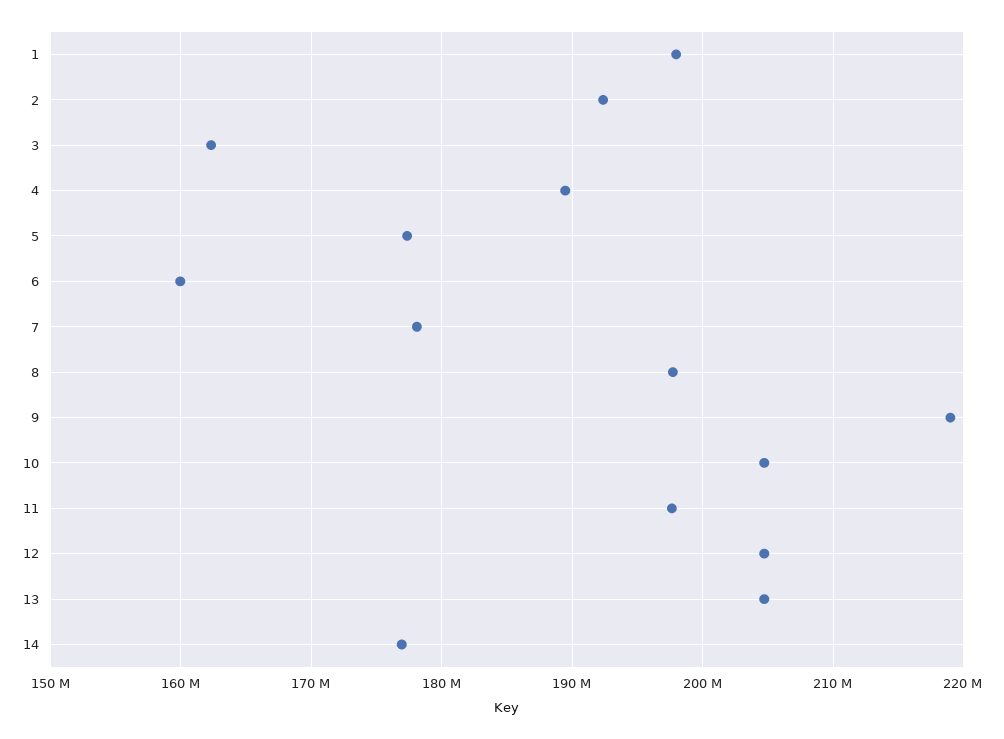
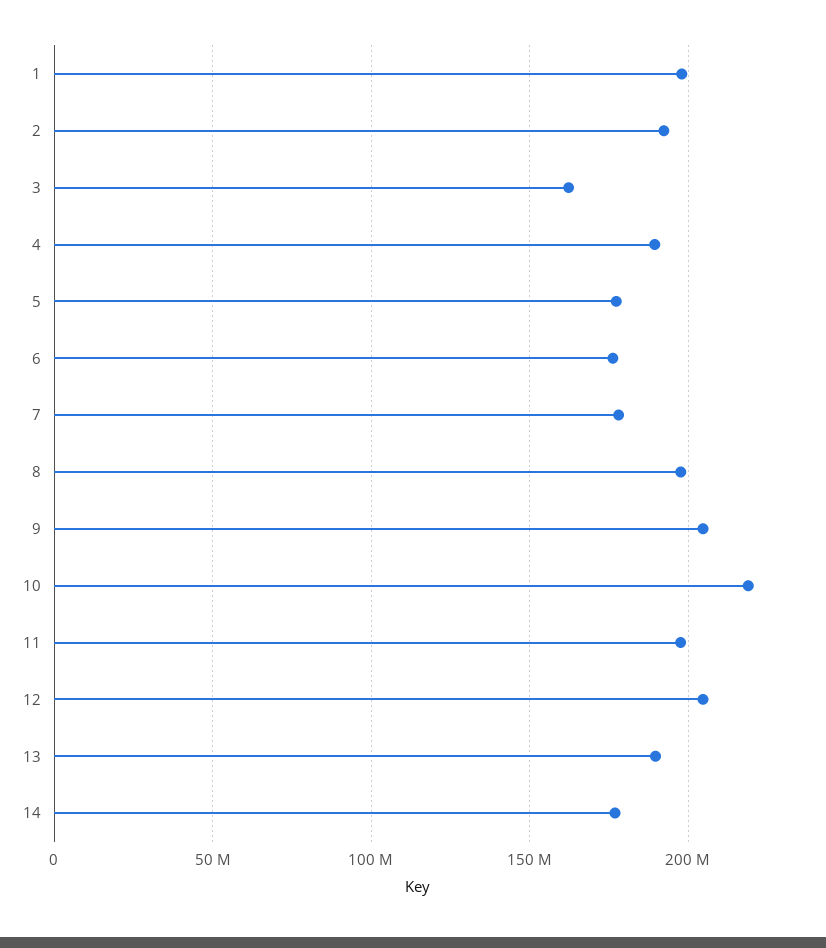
  {
    "1": 198000000,
    "2": 192000000,
    "3": 162000000,
    "4": 189000000,
    "5": 177000000,
-   "6": 160000000,
+   "6": 175000000,
    "7": 178000000,
    "8": 198000000,
-   "9": 219000000,
+   "9": 205000000,
-   "10": 205000000,
+   "10": 220000000,
    "11": 198000000,
    "12": 205000000,
-   "13": 205000000,
+   "13": 190000000,
    "14": 177000000
  }

